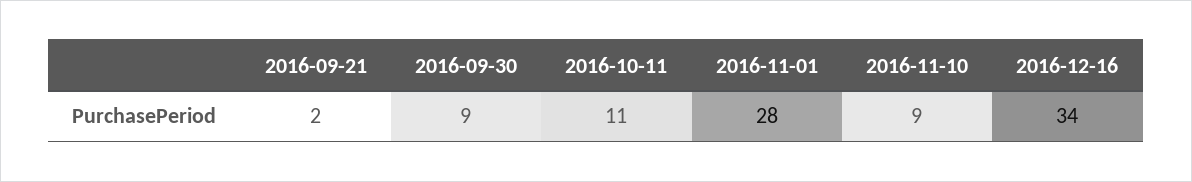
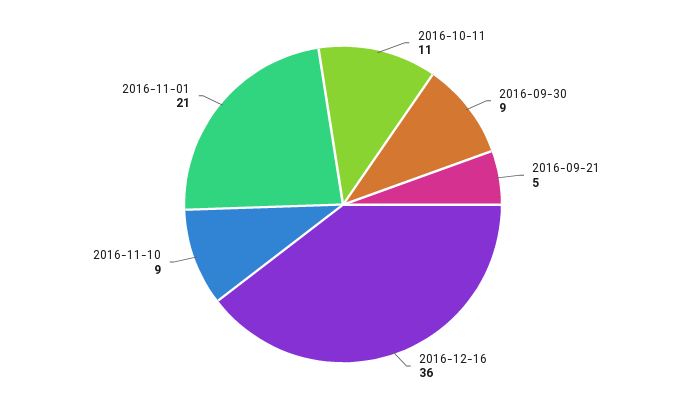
  {
-   "2016-09-21": 2,
+   "2016-09-21": 5,
    "2016-09-30": 9,
    "2016-10-11": 11,
-   "2016-11-01": 28,
+   "2016-11-01": 21,
    "2016-11-10": 9,
-   "2016-12-16": 34
+   "2016-12-16": 36
  }

